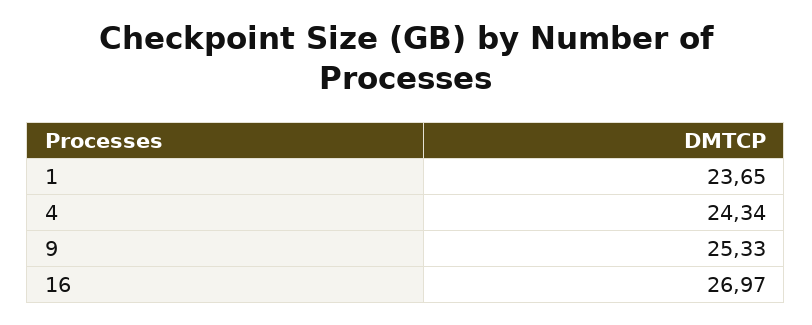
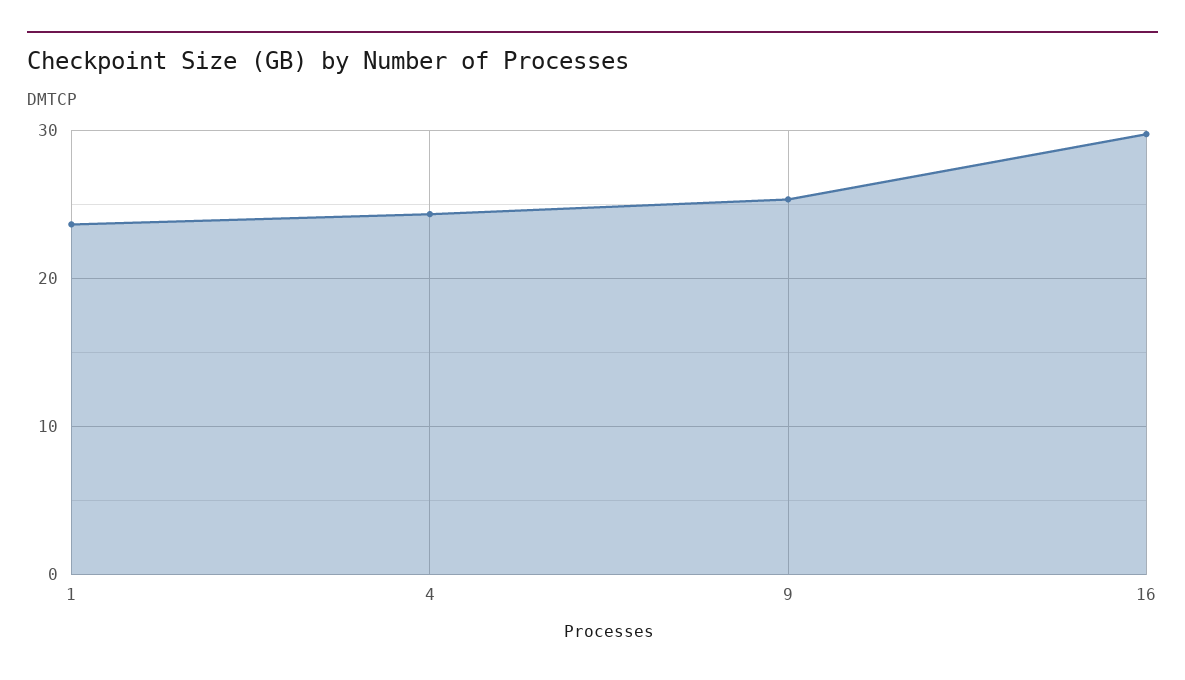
  {
    "1": 23.65,
    "4": 24.34,
    "9": 25.33,
-   "16": 26.97
+   "16": 30
  }

